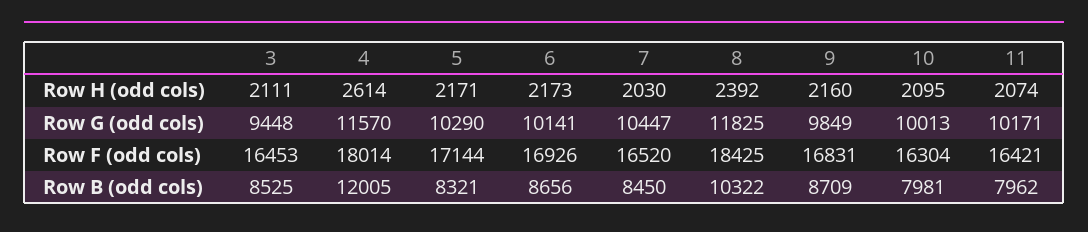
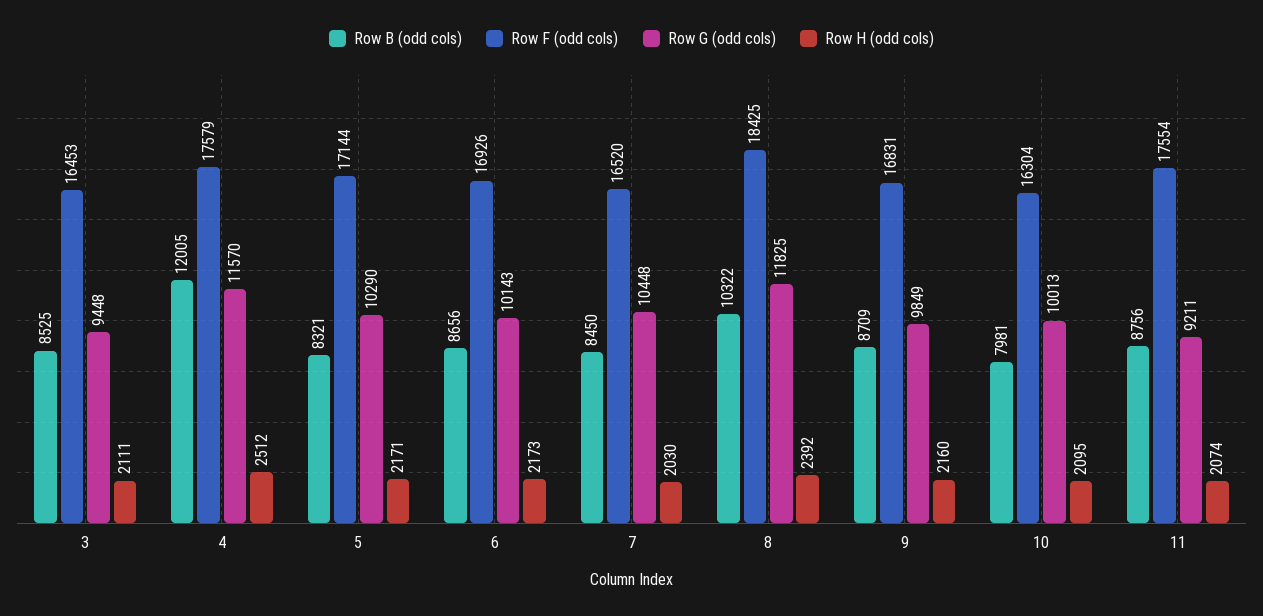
  {
    "Row H (odd cols)": {
      "3": 2111,
-     "4": 2614,
+     "4": 2512,
      "5": 2171,
      "6": 2173,
      "7": 2030,
      "8": 2392,
      "9": 2160,
      "10": 2095,
      "11": 2074
    },
    "Row G (odd cols)": {
      "3": 9448,
      "4": 11570,
      "5": 10290,
-     "6": 10141,
+     "6": 10143,
-     "7": 10447,
+     "7": 10448,
      "8": 11825,
      "9": 9849,
      "10": 10013,
-     "11": 10171
+     "11": 9211
    },
    "Row F (odd cols)": {
      "3": 16453,
-     "4": 18014,
+     "4": 17579,
      "5": 17144,
      "6": 16926,
      "7": 16520,
      "8": 18425,
      "9": 16831,
      "10": 16304,
-     "11": 16421
+     "11": 17554
    },
    "Row B (odd cols)": {
      "3": 8525,
      "4": 12005,
      "5": 8321,
      "6": 8656,
      "7": 8450,
      "8": 10322,
      "9": 8709,
      "10": 7981,
-     "11": 7962
+     "11": 8756
    }
  }

